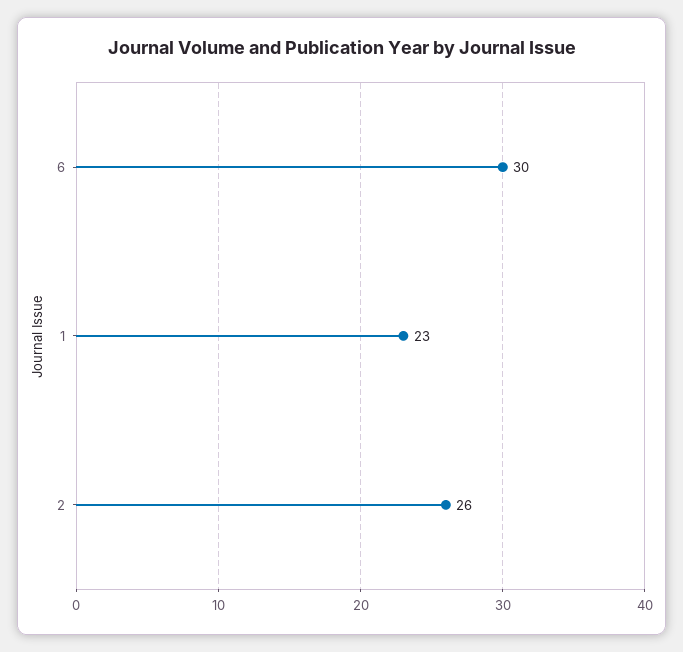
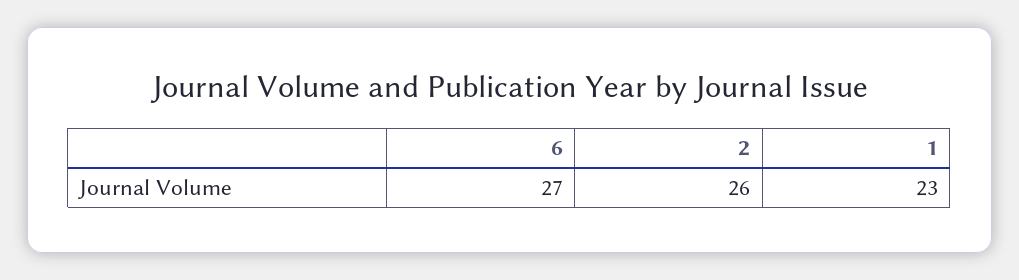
  {
-   "6": 30,
+   "6": 27,
    "1": 23,
    "2": 26
  }

